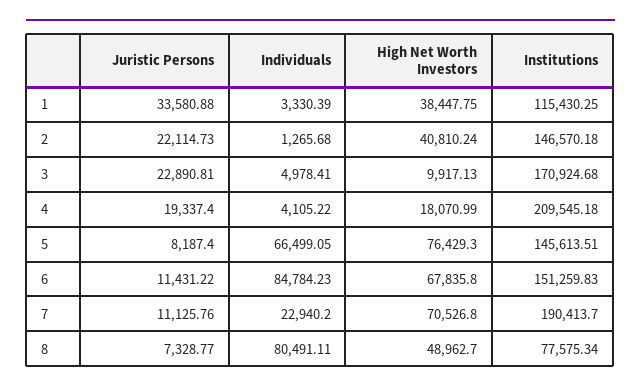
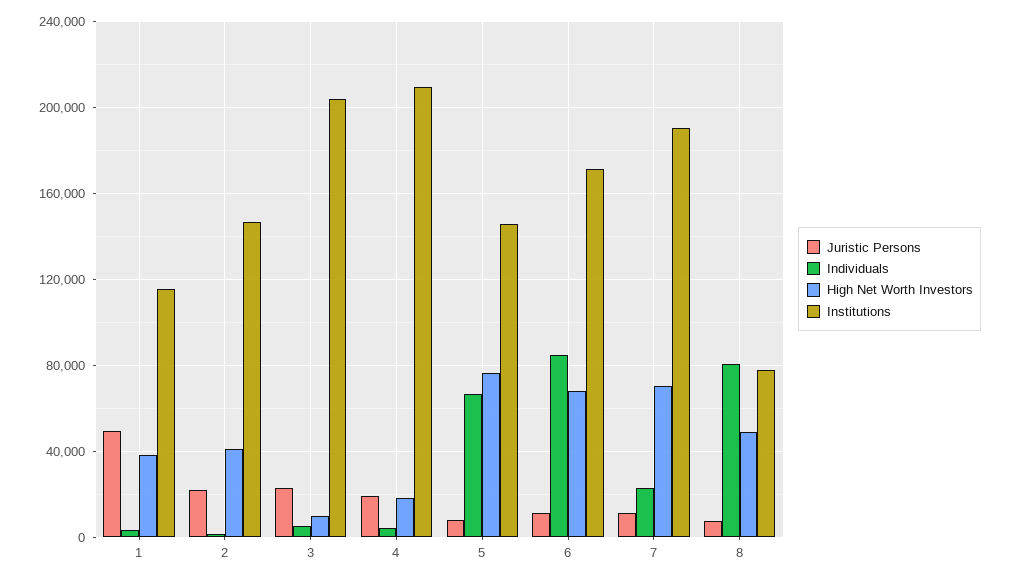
  {
    "Juristic Persons": {
-     "1": 33580.88,
+     "1": 50000,
      "2": 22114.73,
      "3": 22890.81,
      "4": 19337.4,
      "5": 8187.4,
      "6": 11431.22,
      "7": 11125.76,
      "8": 7328.77
    },
    "Individuals": {
      "1": 3330.39,
      "2": 1265.68,
      "3": 4978.41,
      "4": 4105.22,
      "5": 66499.05,
      "6": 84784.23,
      "7": 22940.2,
      "8": 80491.11
    },
    "High Net Worth Investors": {
      "1": 38447.75,
      "2": 40810.24,
      "3": 9917.13,
      "4": 18070.99,
      "5": 76429.3,
      "6": 67835.8,
      "7": 70526.8,
      "8": 48962.7
    },
    "Institutions": {
      "1": 115430.25,
      "2": 146570.18,
-     "3": 170924.68,
+     "3": 205000,
      "4": 209545.18,
      "5": 145613.51,
-     "6": 151259.83,
+     "6": 170000,
      "7": 190413.7,
      "8": 77575.34
    }
  }

